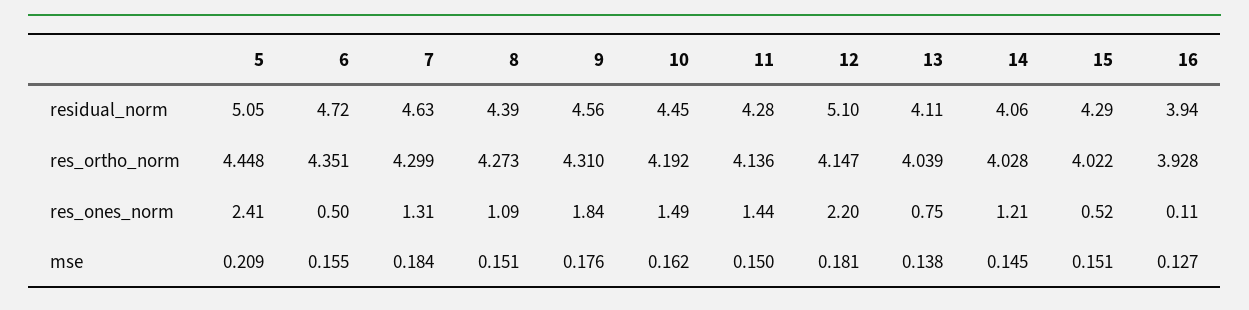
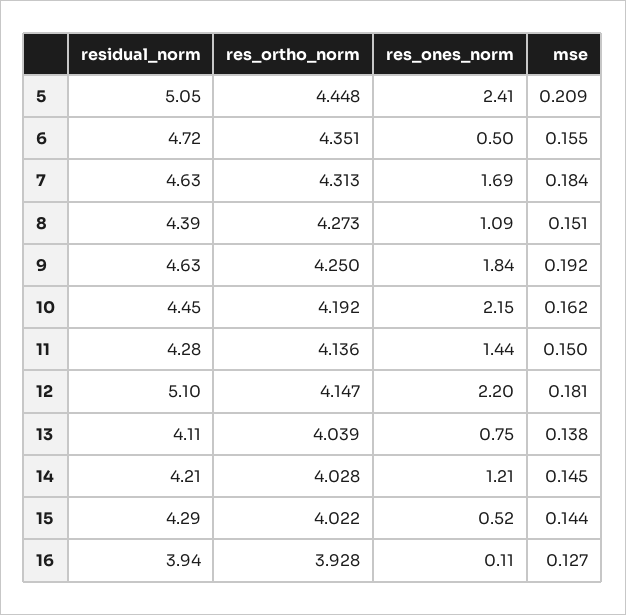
  {
    "5": {
      "residual_norm": 5.05,
      "res_ortho_norm": 4.448,
      "res_ones_norm": 2.41,
      "mse": 0.209
    },
    "6": {
      "residual_norm": 4.72,
      "res_ortho_norm": 4.351,
      "res_ones_norm": 0.5,
      "mse": 0.155
    },
    "7": {
      "residual_norm": 4.63,
-     "res_ortho_norm": 4.299,
+     "res_ortho_norm": 4.313,
-     "res_ones_norm": 1.31,
+     "res_ones_norm": 1.69,
      "mse": 0.184
    },
    "8": {
      "residual_norm": 4.39,
      "res_ortho_norm": 4.273,
      "res_ones_norm": 1.09,
      "mse": 0.151
    },
    "9": {
-     "residual_norm": 4.56,
+     "residual_norm": 4.63,
-     "res_ortho_norm": 4.31,
+     "res_ortho_norm": 4.25,
      "res_ones_norm": 1.84,
-     "mse": 0.176
+     "mse": 0.192
    },
    "10": {
      "residual_norm": 4.45,
      "res_ortho_norm": 4.192,
-     "res_ones_norm": 1.49,
+     "res_ones_norm": 2.15,
      "mse": 0.162
    },
    "11": {
      "residual_norm": 4.28,
      "res_ortho_norm": 4.136,
      "res_ones_norm": 1.44,
      "mse": 0.15
    },
    "12": {
      "residual_norm": 5.1,
      "res_ortho_norm": 4.147,
      "res_ones_norm": 2.2,
      "mse": 0.181
    },
    "13": {
      "residual_norm": 4.11,
      "res_ortho_norm": 4.039,
      "res_ones_norm": 0.75,
      "mse": 0.138
    },
    "14": {
-     "residual_norm": 4.06,
+     "residual_norm": 4.21,
      "res_ortho_norm": 4.028,
      "res_ones_norm": 1.21,
      "mse": 0.145
    },
    "15": {
      "residual_norm": 4.29,
      "res_ortho_norm": 4.022,
      "res_ones_norm": 0.52,
-     "mse": 0.151
+     "mse": 0.144
    },
    "16": {
      "residual_norm": 3.94,
      "res_ortho_norm": 3.928,
      "res_ones_norm": 0.11,
      "mse": 0.127
    }
  }

